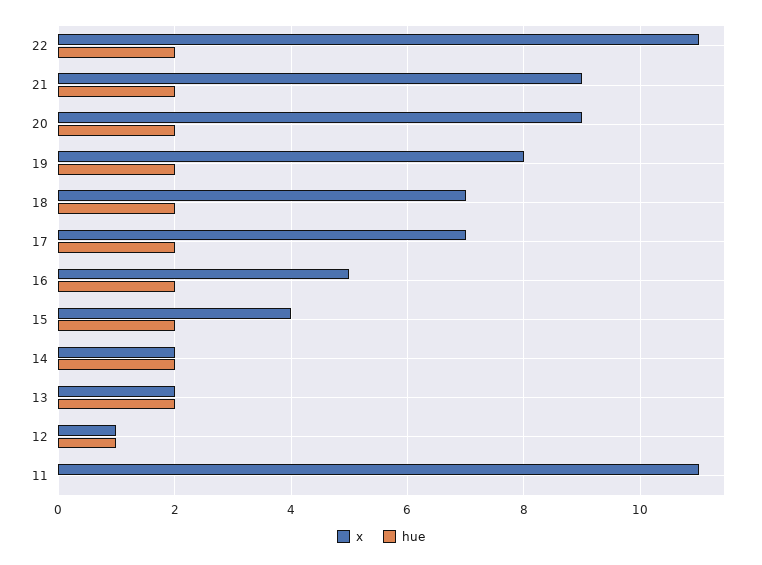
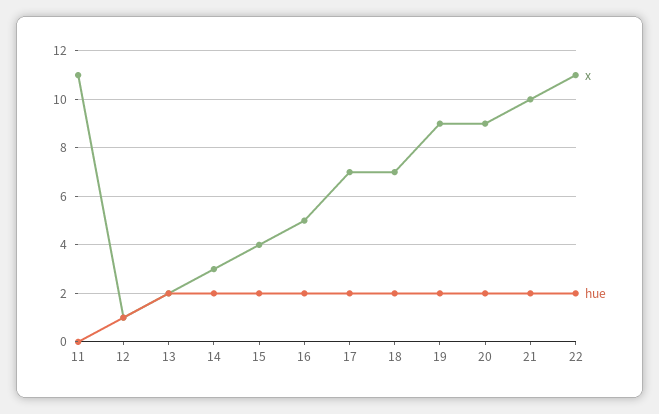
  {
    "x": {
      "22": 11,
-     "21": 9,
+     "21": 10,
      "20": 9,
-     "19": 8,
+     "19": 9,
      "18": 7,
      "17": 7,
      "16": 5,
      "15": 4,
-     "14": 2,
+     "14": 3,
      "13": 2,
      "12": 1,
      "11": 11
    },
    "hue": {
      "22": 2,
      "21": 2,
      "20": 2,
      "19": 2,
      "18": 2,
      "17": 2,
      "16": 2,
      "15": 2,
      "14": 2,
      "13": 2,
      "12": 1,
      "11": 0
    }
  }

